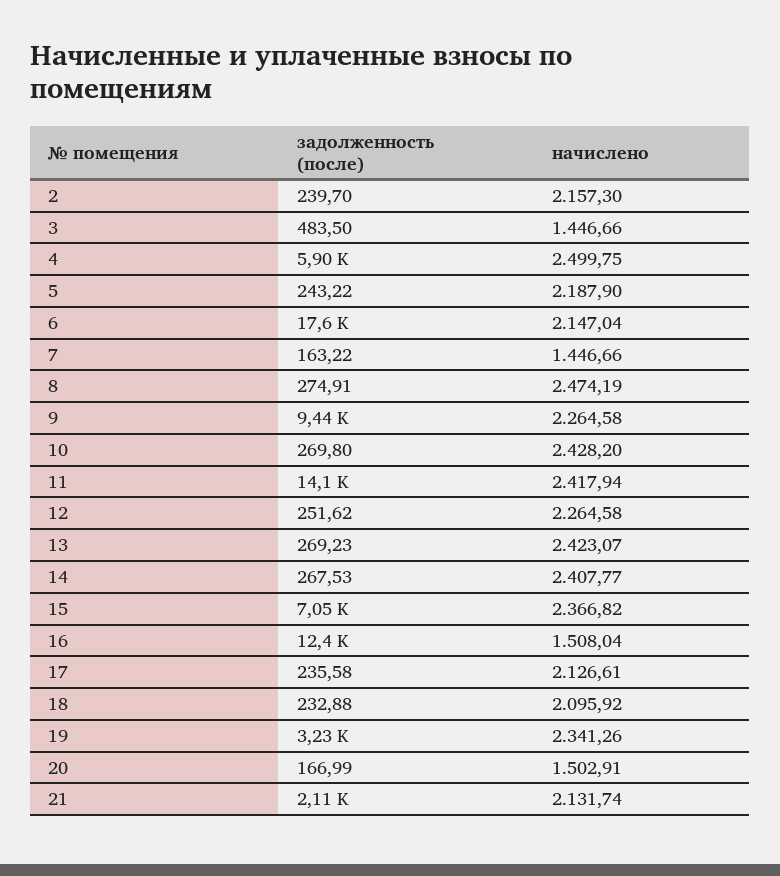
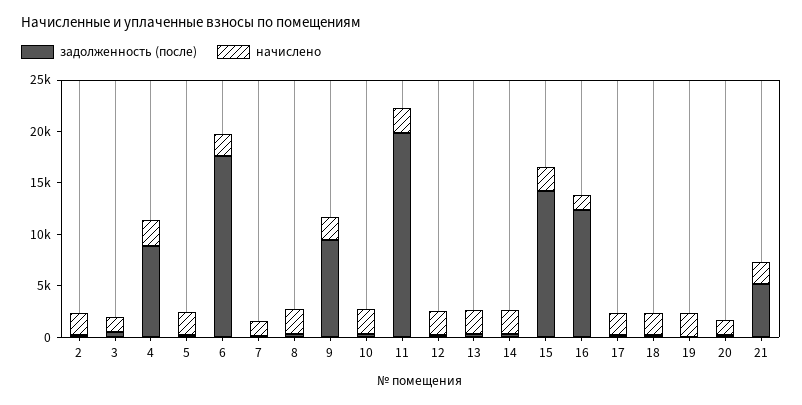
  {
    "задолженность (после)": {
      "2": 239.7,
      "3": 483.5,
-     "4": 5900,
+     "4": 9000,
      "5": 243.22,
      "6": 17600,
      "7": 163.22,
      "8": 274.91,
      "9": 9440,
      "10": 269.8,
-     "11": 14100,
+     "11": 20000,
      "12": 251.62,
      "13": 269.23,
      "14": 267.53,
-     "15": 7050,
+     "15": 14000,
      "16": 12400,
      "17": 235.58,
      "18": 232.88,
-     "19": 3230,
+     "19": 0,
      "20": 166.99,
-     "21": 2110
+     "21": 5000
    },
    "начислено": {
      "2": 2157.3,
      "3": 1446.66,
      "4": 2499.75,
      "5": 2187.9,
      "6": 2147.04,
      "7": 1446.66,
      "8": 2474.19,
      "9": 2264.58,
      "10": 2428.2,
      "11": 2417.94,
      "12": 2264.58,
      "13": 2423.07,
      "14": 2407.77,
      "15": 2366.82,
      "16": 1508.04,
      "17": 2126.61,
      "18": 2095.92,
      "19": 2341.26,
      "20": 1502.91,
      "21": 2131.74
    }
  }

